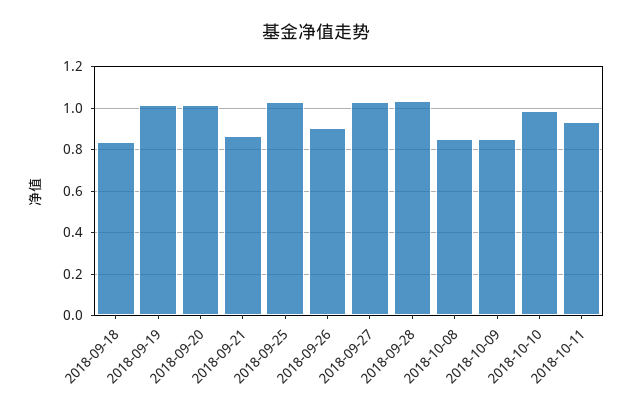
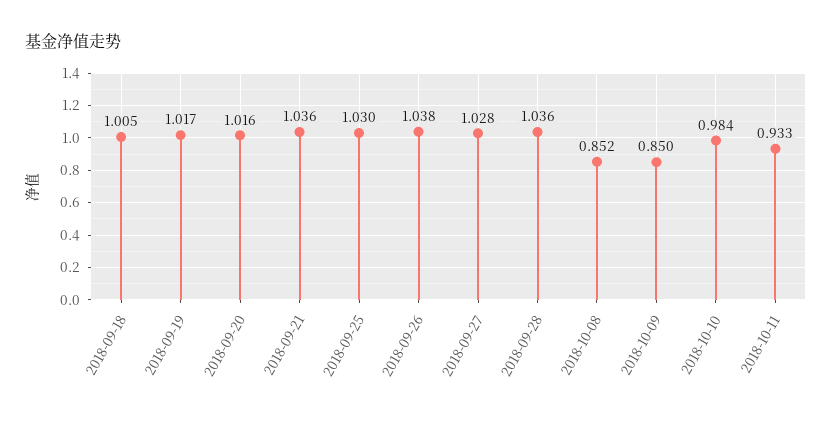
  {
-   "2018-09-18": 0.85,
+   "2018-09-18": 1.005,
    "2018-09-19": 1.017,
    "2018-09-20": 1.016,
-   "2018-09-21": 0.85,
+   "2018-09-21": 1.036,
    "2018-09-25": 1.03,
-   "2018-09-26": 0.9,
+   "2018-09-26": 1.038,
    "2018-09-27": 1.028,
    "2018-09-28": 1.036,
    "2018-10-08": 0.852,
    "2018-10-09": 0.85,
    "2018-10-10": 0.984,
    "2018-10-11": 0.933
  }

